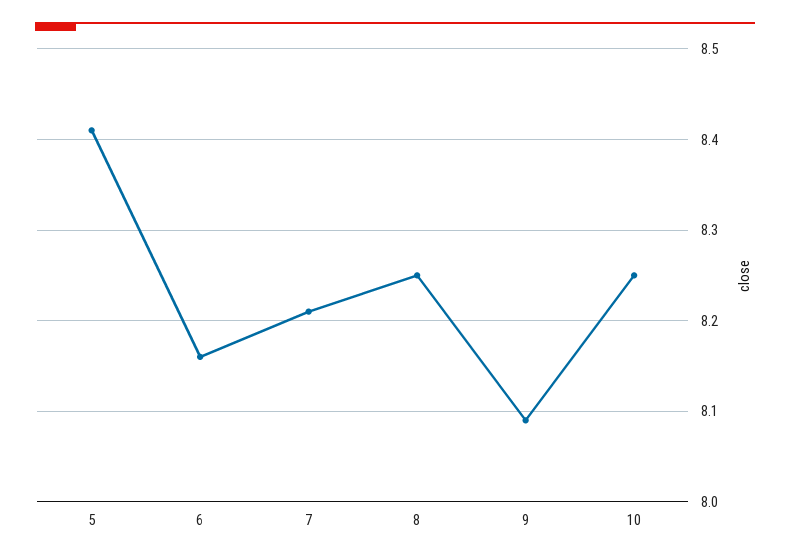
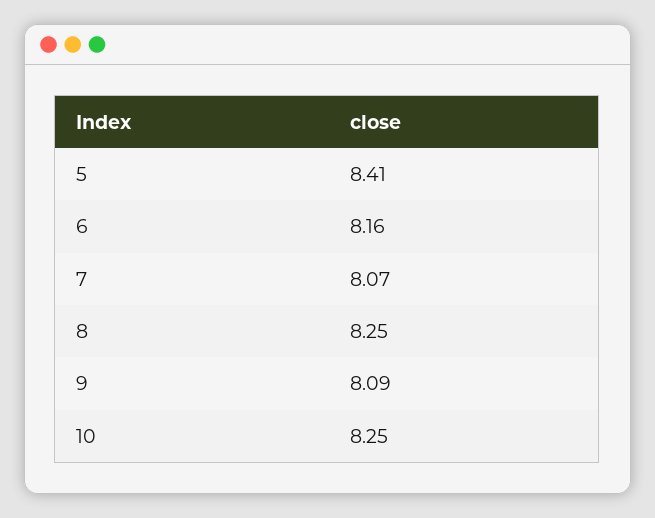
  {
    "5": 8.41,
    "6": 8.16,
-   "7": 8.21,
+   "7": 8.07,
    "8": 8.25,
    "9": 8.09,
    "10": 8.25
  }

